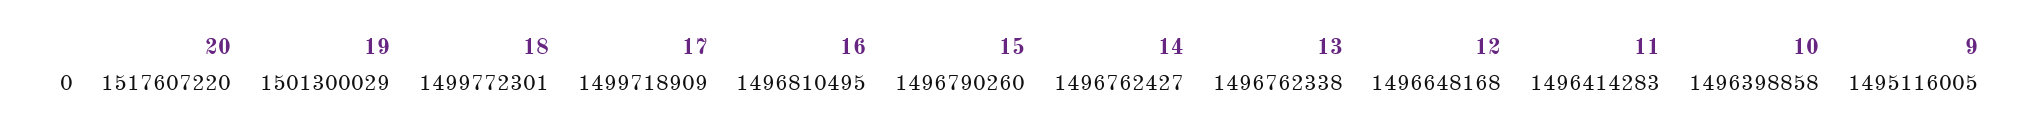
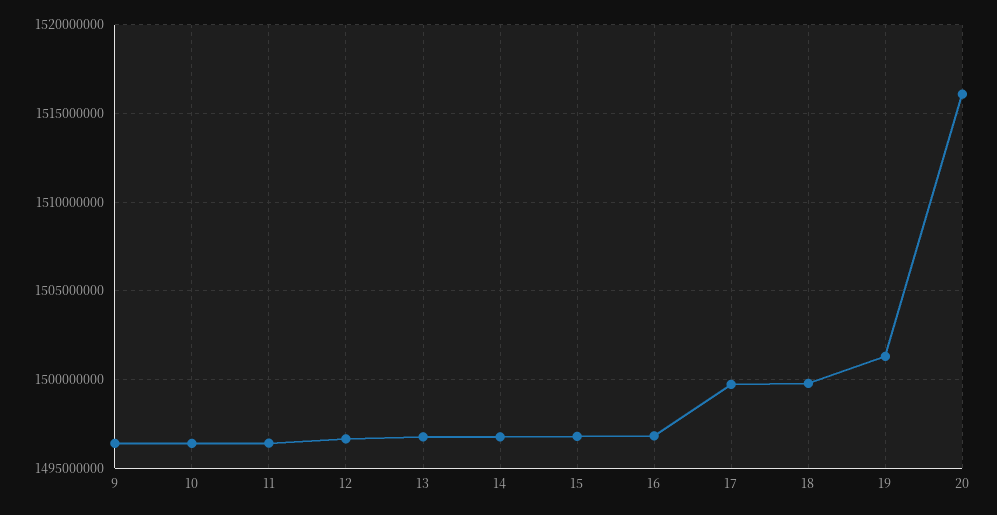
  {
-   "20": 1517607220,
+   "20": 1516000000,
    "19": 1501300029,
    "18": 1499772301,
    "17": 1499718909,
    "16": 1496810495,
    "15": 1496790260,
    "14": 1496762427,
    "13": 1496762338,
    "12": 1496648168,
    "11": 1496414283,
    "10": 1496398858,
-   "9": 1495116005
+   "9": 1496500000
  }

